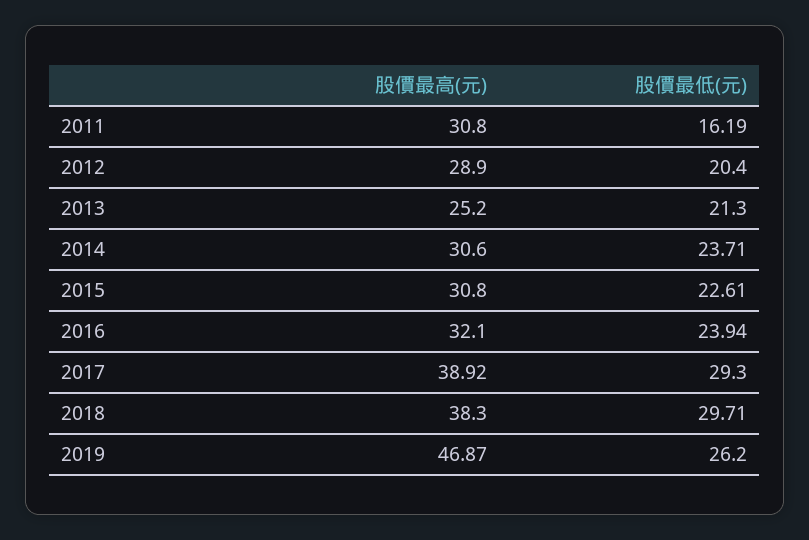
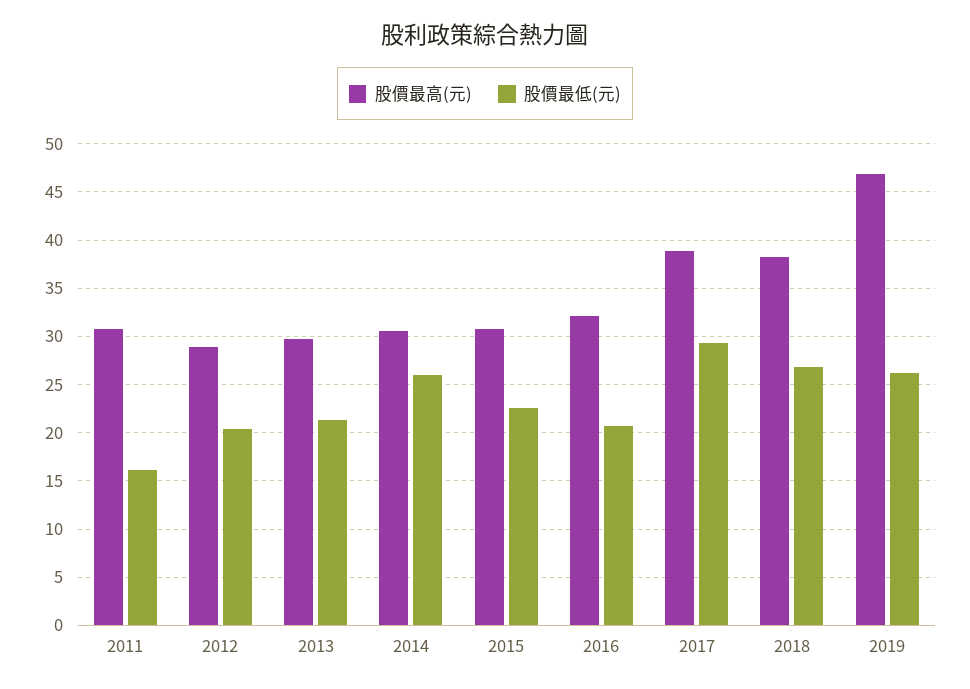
  {
    "股價最高(元)": {
      "2011": 30.8,
      "2012": 28.9,
-     "2013": 25.2,
+     "2013": 30,
      "2014": 30.6,
      "2015": 30.8,
      "2016": 32.1,
      "2017": 38.92,
      "2018": 38.3,
      "2019": 46.87
    },
    "股價最低(元)": {
      "2011": 16.19,
      "2012": 20.4,
      "2013": 21.3,
-     "2014": 23.71,
+     "2014": 26,
      "2015": 22.61,
-     "2016": 23.94,
+     "2016": 21,
      "2017": 29.3,
-     "2018": 29.71,
+     "2018": 27,
      "2019": 26.2
    }
  }

